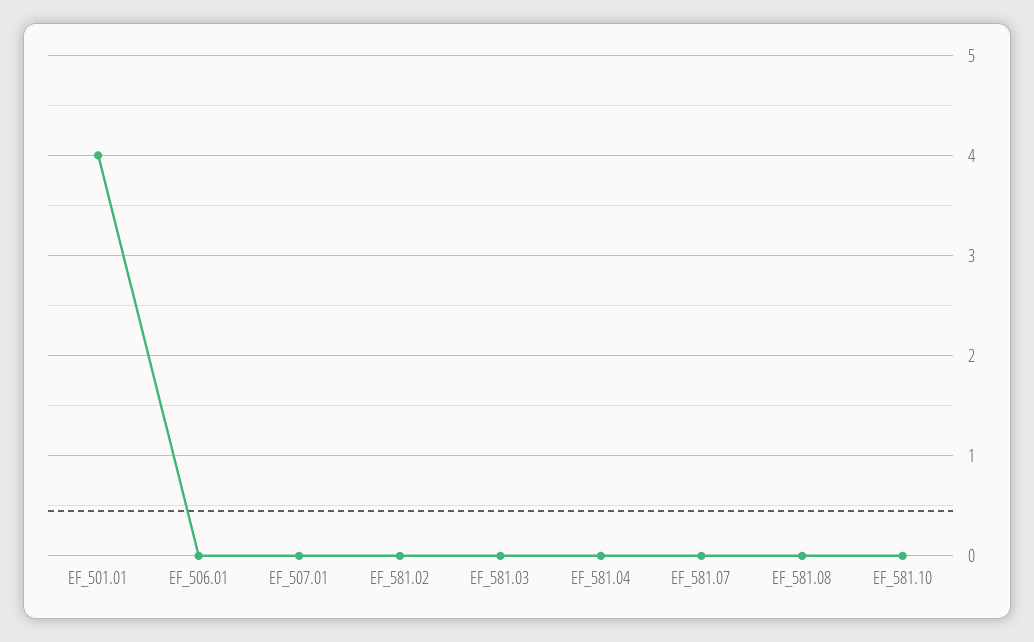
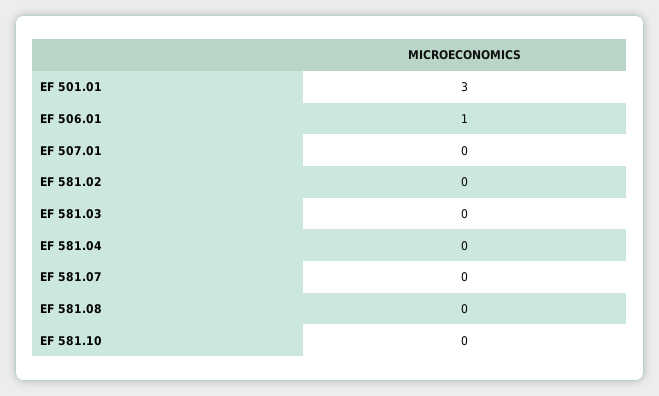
  {
-   "EF_501.01": 4,
+   "EF_501.01": 3,
-   "EF_506.01": 0,
+   "EF_506.01": 1,
    "EF_507.01": 0,
    "EF_581.02": 0,
    "EF_581.03": 0,
    "EF_581.04": 0,
    "EF_581.07": 0,
    "EF_581.08": 0,
    "EF_581.10": 0
  }

